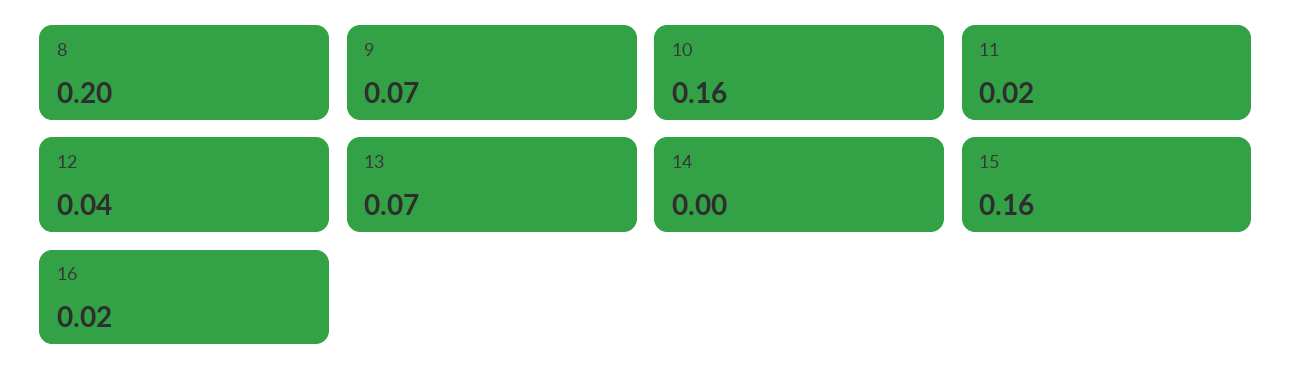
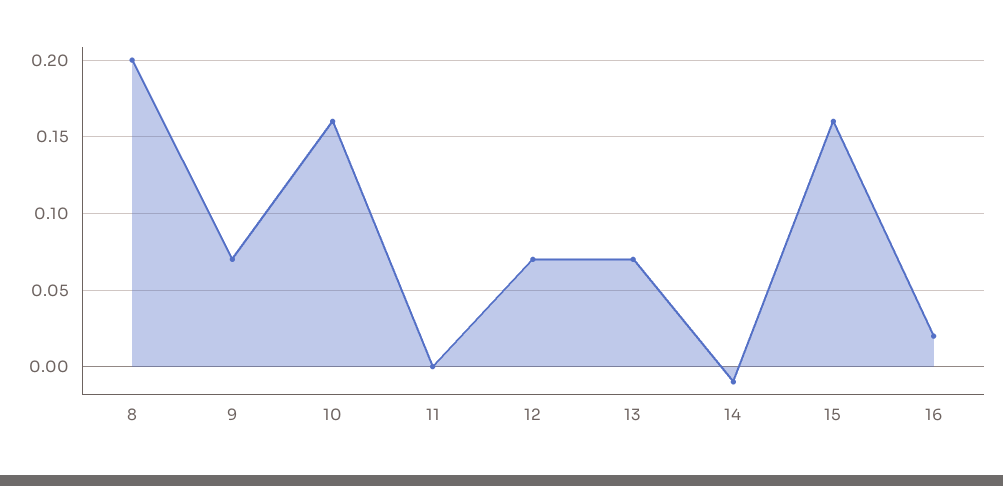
  {
    "8": 0.2,
    "9": 0.07,
    "10": 0.16,
-   "11": 0.02,
+   "11": 0,
-   "12": 0.04,
+   "12": 0.07,
    "13": 0.07,
-   "14": 0,
+   "14": -0.01,
    "15": 0.16,
    "16": 0.02
  }

